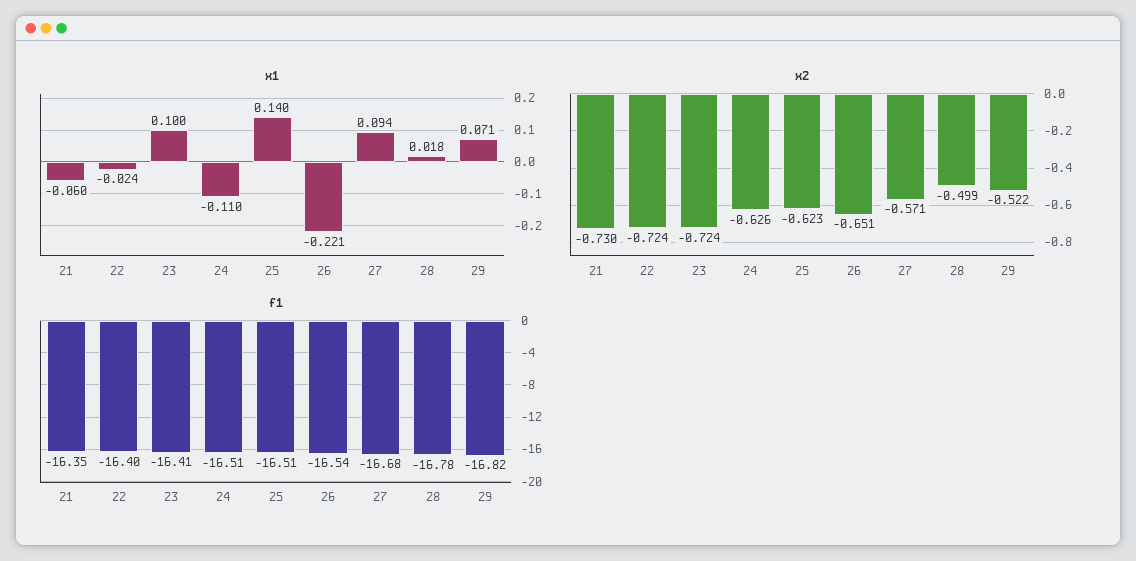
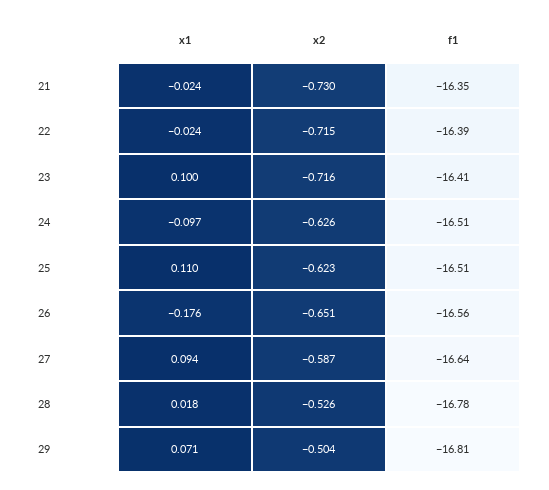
  {
    "x1": {
-     "21": -0.06,
+     "21": -0.024,
      "22": -0.024,
      "23": 0.1,
-     "24": -0.11,
+     "24": -0.097,
-     "25": 0.14,
+     "25": 0.11,
-     "26": -0.221,
+     "26": -0.176,
      "27": 0.094,
      "28": 0.018,
      "29": 0.071
    },
    "x2": {
      "21": -0.73,
-     "22": -0.724,
+     "22": -0.715,
-     "23": -0.724,
+     "23": -0.716,
      "24": -0.626,
      "25": -0.623,
      "26": -0.651,
-     "27": -0.571,
+     "27": -0.587,
-     "28": -0.499,
+     "28": -0.526,
-     "29": -0.522
+     "29": -0.504
    },
    "f1": {
      "21": -16.35,
-     "22": -16.4,
+     "22": -16.39,
      "23": -16.41,
      "24": -16.51,
      "25": -16.51,
-     "26": -16.54,
+     "26": -16.56,
-     "27": -16.68,
+     "27": -16.64,
      "28": -16.78,
-     "29": -16.82
+     "29": -16.81
    }
  }

